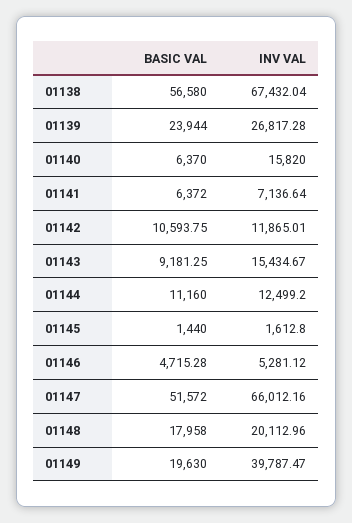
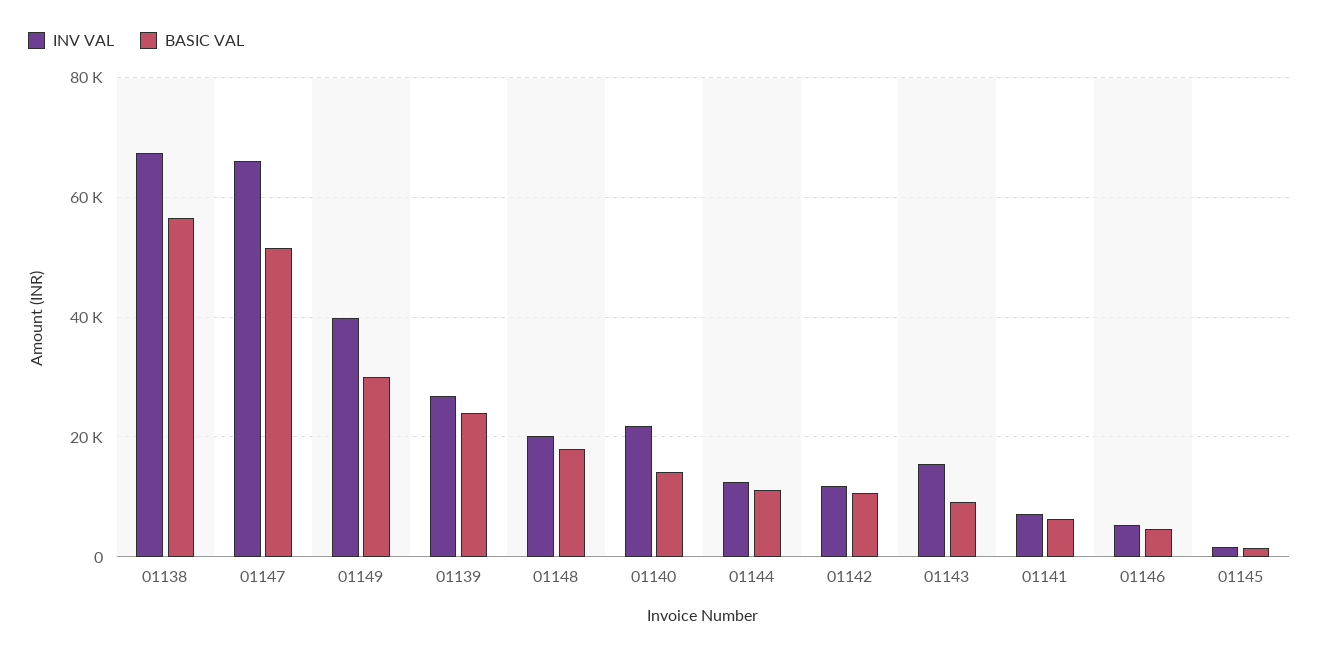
  {
    "BASIC VAL": {
      "01138": 56580,
      "01139": 23944,
-     "01140": 6370,
+     "01140": 14000,
      "01141": 6372,
      "01142": 10593.75,
      "01143": 9181.25,
      "01144": 11160,
      "01145": 1440,
      "01146": 4715.28,
      "01147": 51572,
      "01148": 17958,
-     "01149": 19630
+     "01149": 30000
    },
    "INV VAL": {
      "01138": 67432.04,
      "01139": 26817.28,
-     "01140": 15820,
+     "01140": 22000,
      "01141": 7136.64,
      "01142": 11865.01,
      "01143": 15434.67,
      "01144": 12499.2,
      "01145": 1612.8,
      "01146": 5281.12,
      "01147": 66012.16,
      "01148": 20112.96,
      "01149": 39787.47
    }
  }

